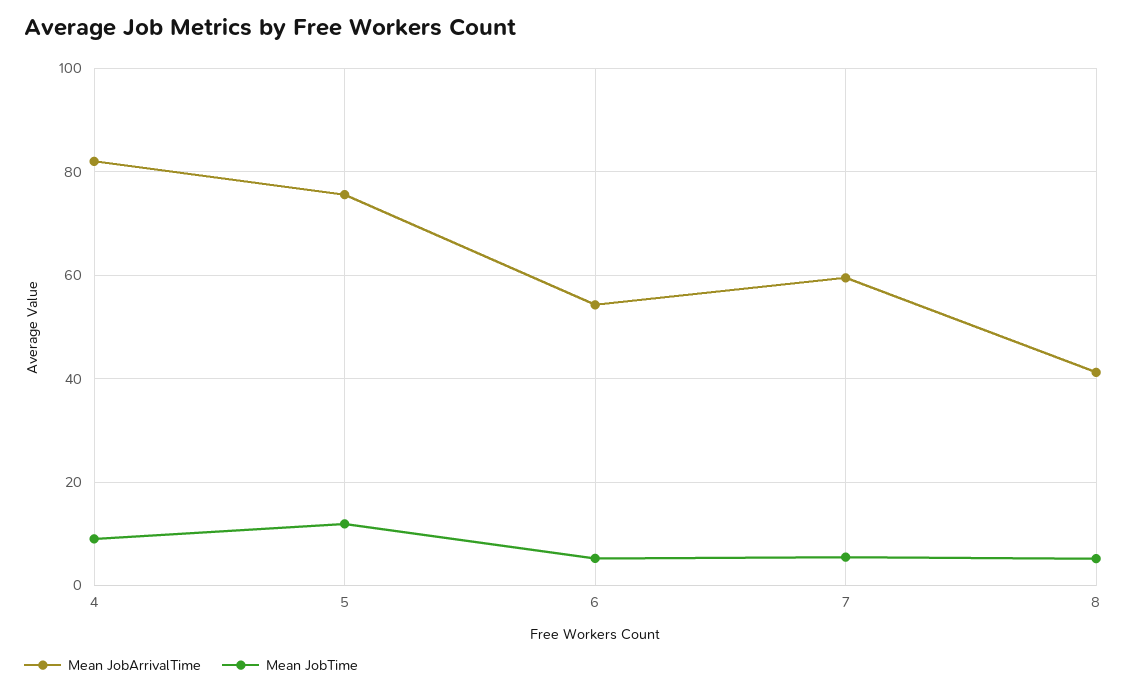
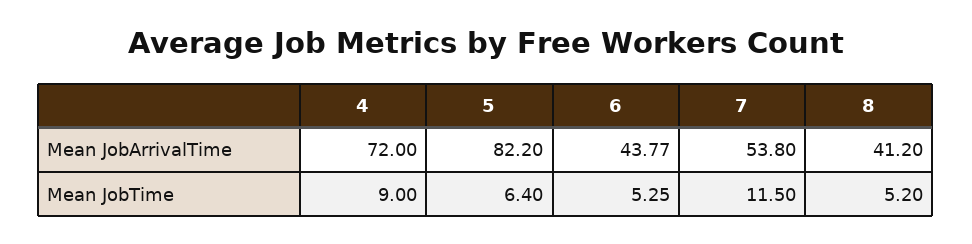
  {
    "Mean JobArrivalTime": {
-     "4": 82,
+     "4": 72,
-     "5": 76,
+     "5": 82.2,
-     "6": 54,
+     "6": 43.77,
-     "7": 60,
+     "7": 53.8,
      "8": 41.2
    },
    "Mean JobTime": {
      "4": 9,
-     "5": 12,
+     "5": 6.4,
      "6": 5.25,
-     "7": 6,
+     "7": 11.5,
      "8": 5.2
    }
  }

